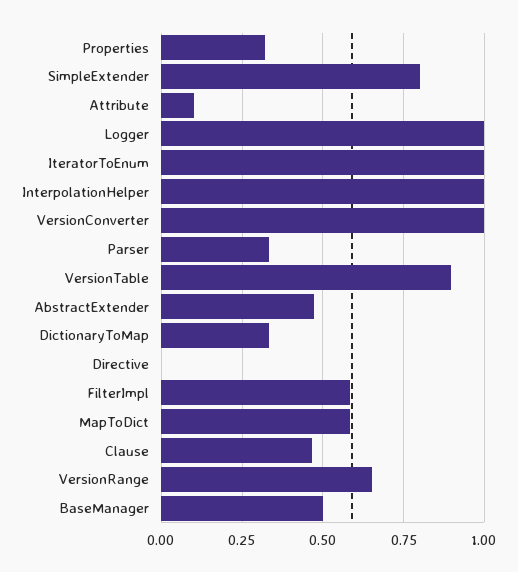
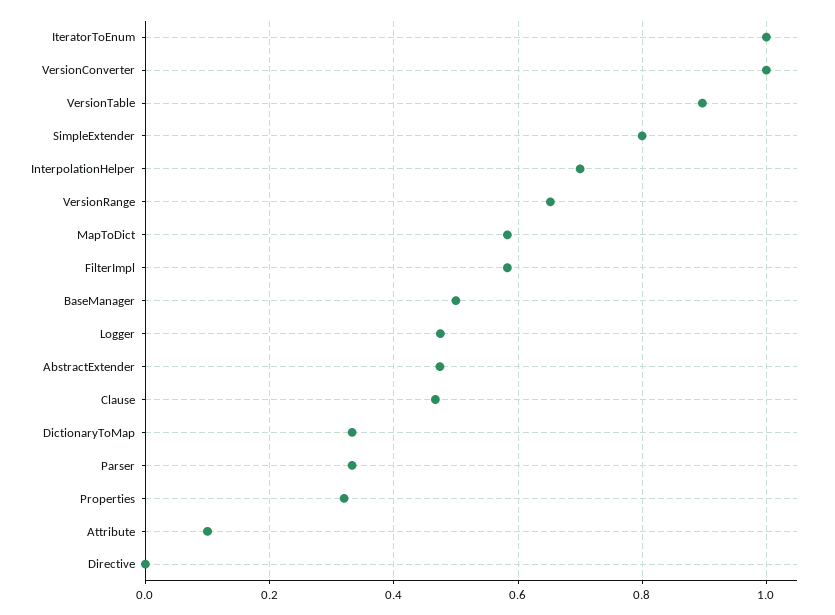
  {
    "Properties": 0.32,
    "SimpleExtender": 0.8,
    "Attribute": 0.1,
-   "Logger": 1,
+   "Logger": 0.48,
    "IteratorToEnum": 1,
-   "InterpolationHelper": 1,
+   "InterpolationHelper": 0.7,
    "VersionConverter": 1,
    "Parser": 0.34,
    "VersionTable": 0.9,
    "AbstractExtender": 0.48,
    "DictionaryToMap": 0.34,
    "Directive": 0,
    "FilterImpl": 0.58,
    "MapToDict": 0.58,
    "Clause": 0.46,
    "VersionRange": 0.66,
    "BaseManager": 0.5
  }

